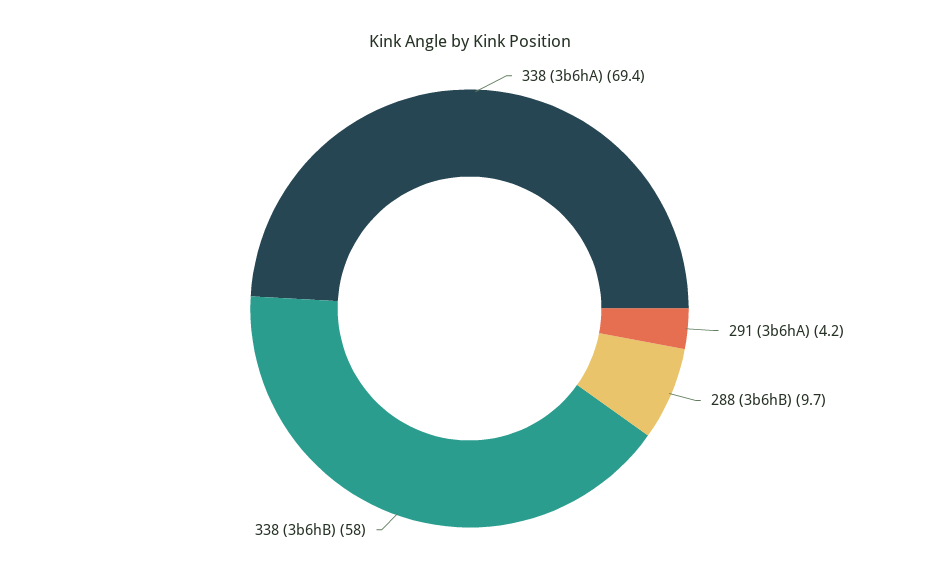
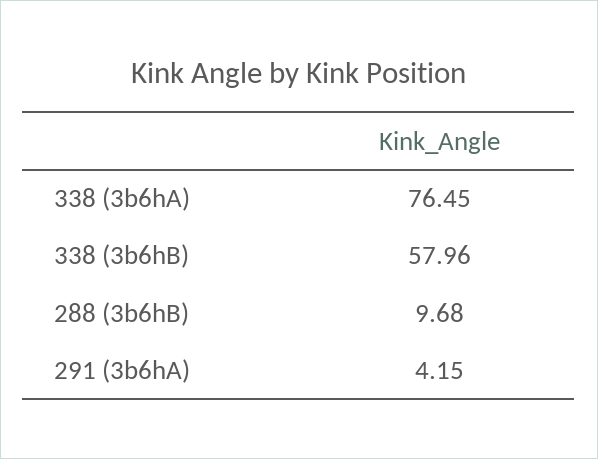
  {
-   "338 (3b6hA)": 69.4,
+   "338 (3b6hA)": 76.45,
    "291 (3b6hA)": 4.15,
    "288 (3b6hB)": 9.68,
    "338 (3b6hB)": 57.96
  }

